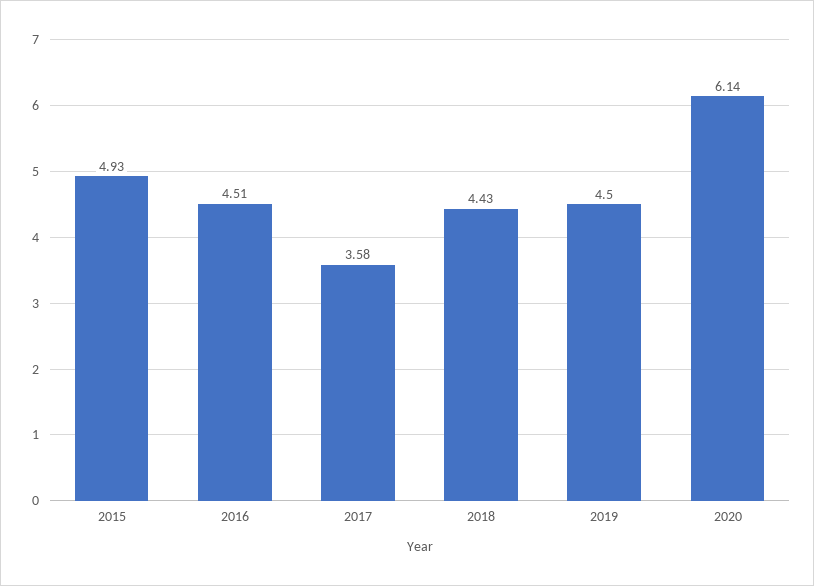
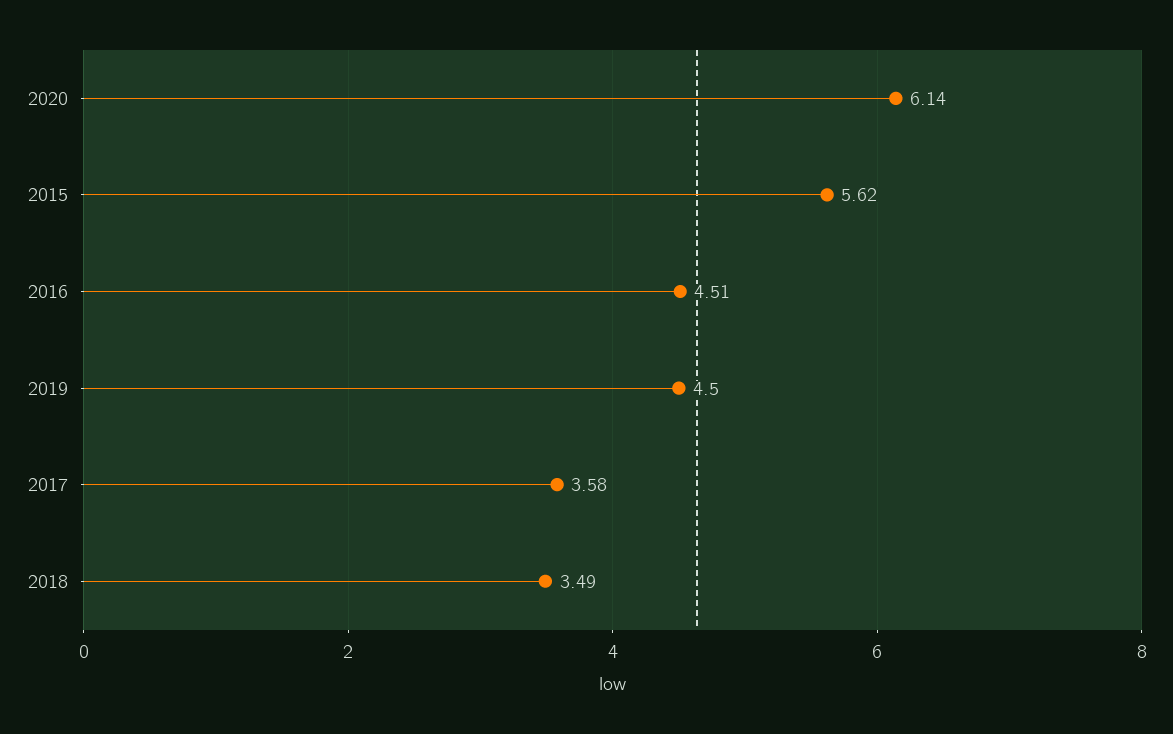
  {
-   "2015": 4.93,
+   "2015": 5.62,
    "2016": 4.51,
    "2017": 3.58,
-   "2018": 4.43,
+   "2018": 3.49,
    "2019": 4.5,
    "2020": 6.14
  }

